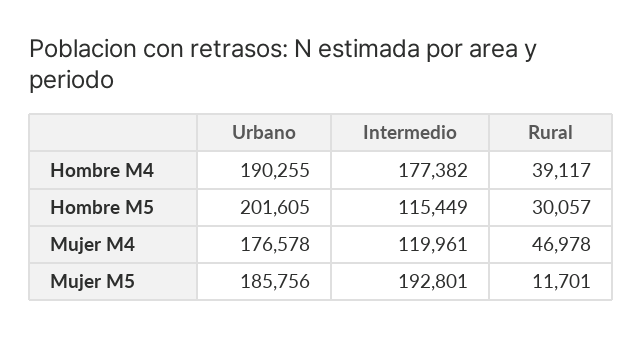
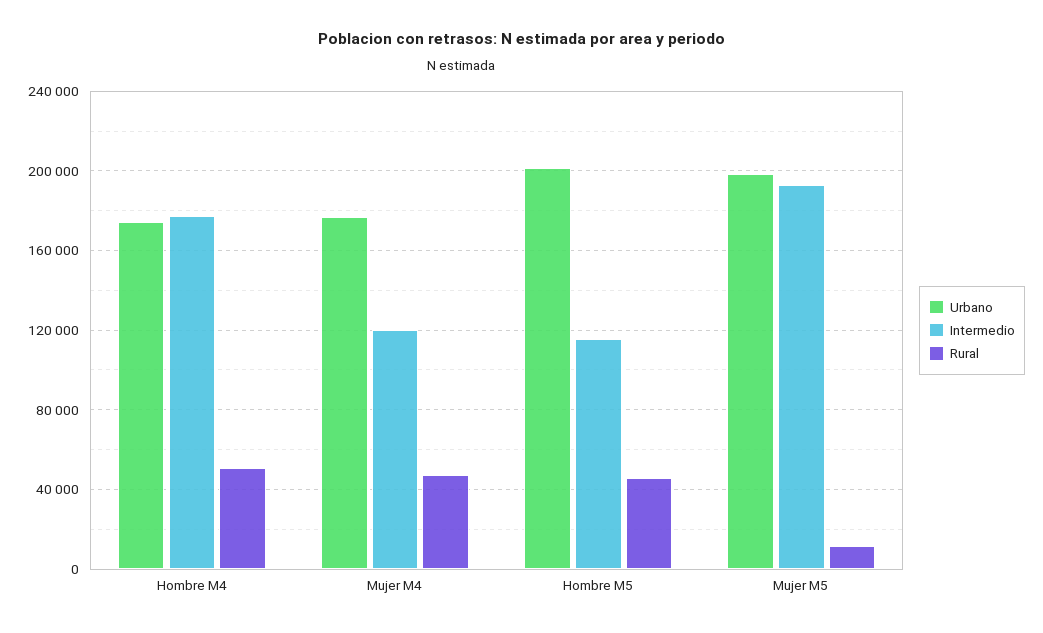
  {
    "Urbano": {
-     "Hombre M4": 190255,
+     "Hombre M4": 175000,
      "Hombre M5": 201605,
      "Mujer M4": 176578,
-     "Mujer M5": 185756
+     "Mujer M5": 200000
    },
    "Intermedio": {
      "Hombre M4": 177382,
      "Hombre M5": 115449,
      "Mujer M4": 119961,
      "Mujer M5": 192801
    },
    "Rural": {
-     "Hombre M4": 39117,
+     "Hombre M4": 50000,
-     "Hombre M5": 30057,
+     "Hombre M5": 45000,
      "Mujer M4": 46978,
      "Mujer M5": 11701
    }
  }

